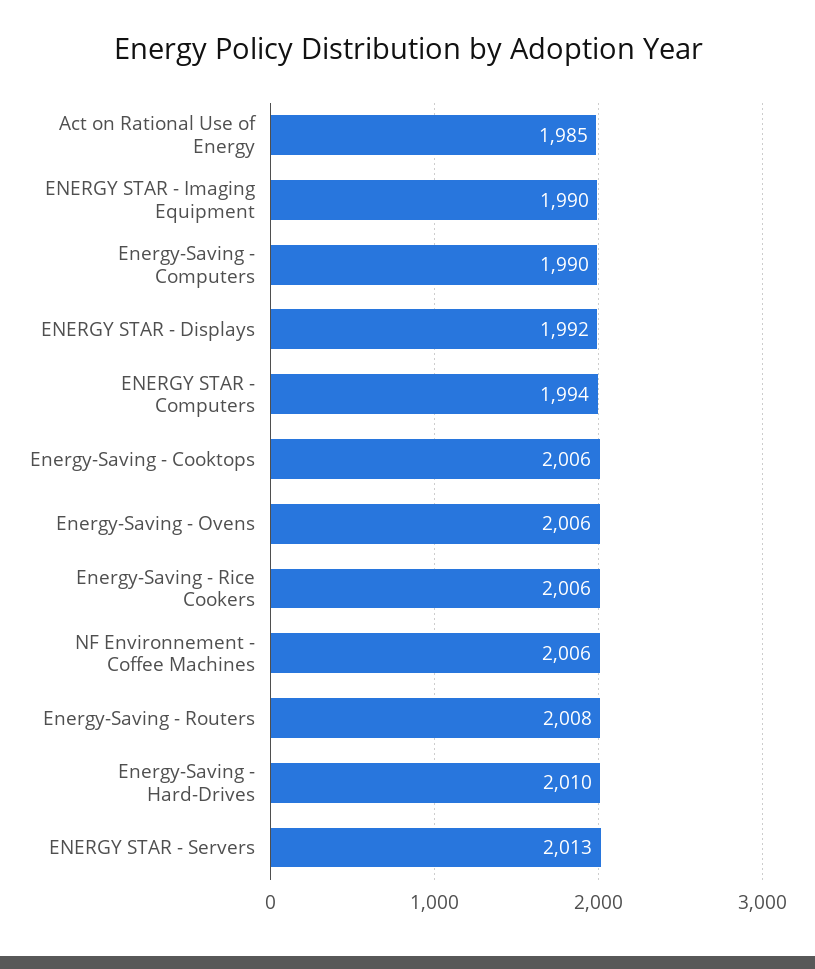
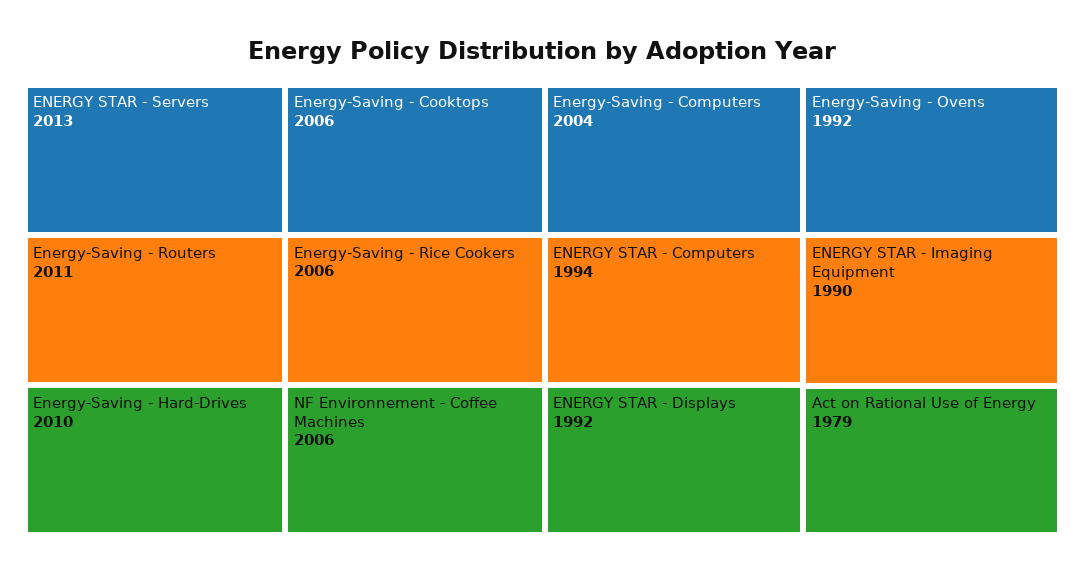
  {
-   "Act on Rational Use of Energy": 1985,
+   "Act on Rational Use of Energy": 1979,
    "ENERGY STAR - Imaging Equipment": 1990,
-   "Energy-Saving - Computers": 1990,
+   "Energy-Saving - Computers": 2004,
    "ENERGY STAR - Displays": 1992,
    "ENERGY STAR - Computers": 1994,
    "Energy-Saving - Cooktops": 2006,
-   "Energy-Saving - Ovens": 2006,
+   "Energy-Saving - Ovens": 1992,
    "Energy-Saving - Rice Cookers": 2006,
    "NF Environnement - Coffee Machines": 2006,
-   "Energy-Saving - Routers": 2008,
+   "Energy-Saving - Routers": 2011,
    "Energy-Saving - Hard-Drives": 2010,
    "ENERGY STAR - Servers": 2013
  }

